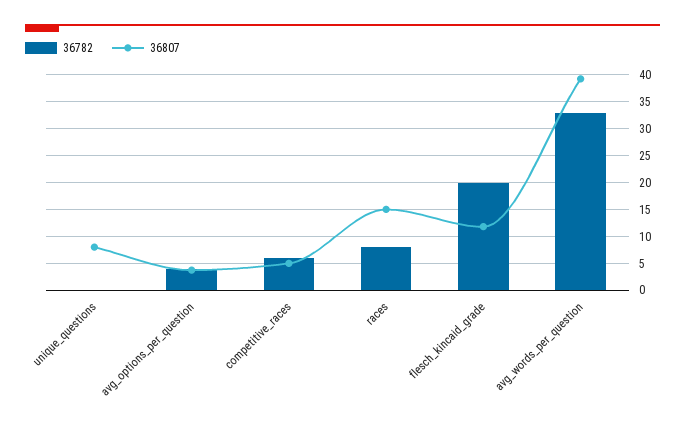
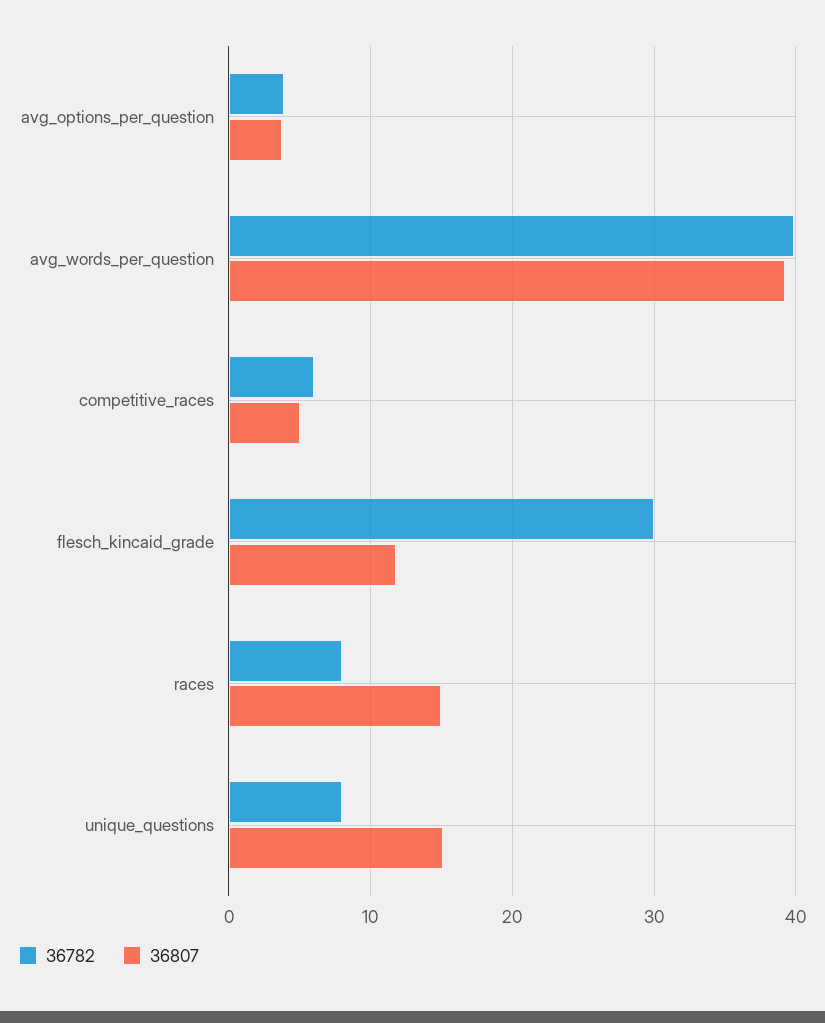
  {
    "36782": {
-     "unique_questions": 0,
+     "unique_questions": 8,
      "avg_options_per_question": 4,
      "competitive_races": 6,
      "races": 8,
-     "flesch_kincaid_grade": 20,
+     "flesch_kincaid_grade": 30,
-     "avg_words_per_question": 32.5
+     "avg_words_per_question": 40
    },
    "36807": {
-     "unique_questions": 7.5,
+     "unique_questions": 15,
      "avg_options_per_question": 4,
      "competitive_races": 5,
      "races": 15,
      "flesch_kincaid_grade": 12,
      "avg_words_per_question": 39
    }
  }

